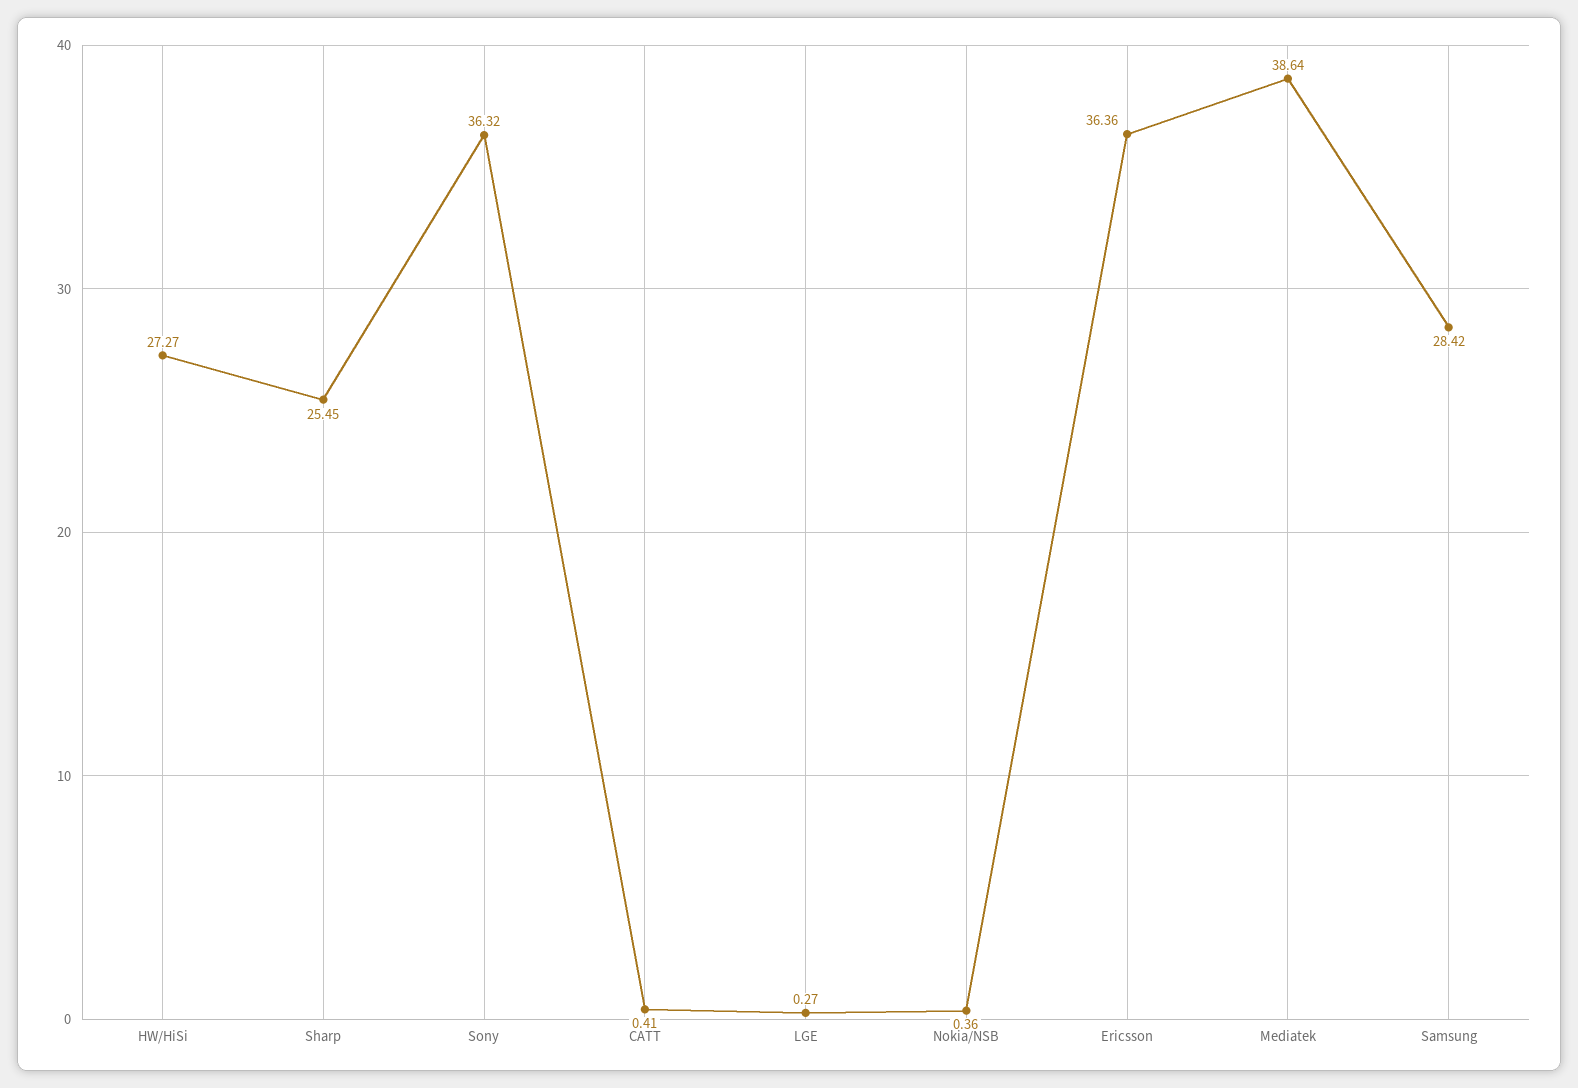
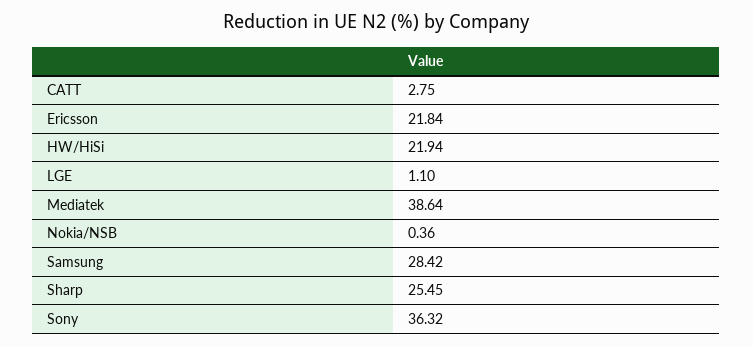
  {
-   "HW/HiSi": 27.27,
+   "HW/HiSi": 21.94,
    "Sharp": 25.45,
    "Sony": 36.32,
-   "CATT": 0.41,
+   "CATT": 2.75,
-   "LGE": 0.27,
+   "LGE": 1.1,
    "Nokia/NSB": 0.36,
-   "Ericsson": 36.36,
+   "Ericsson": 21.84,
    "Mediatek": 38.64,
    "Samsung": 28.42
  }

